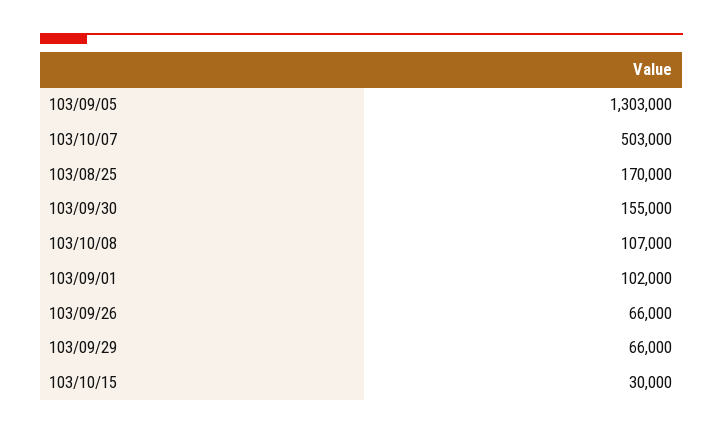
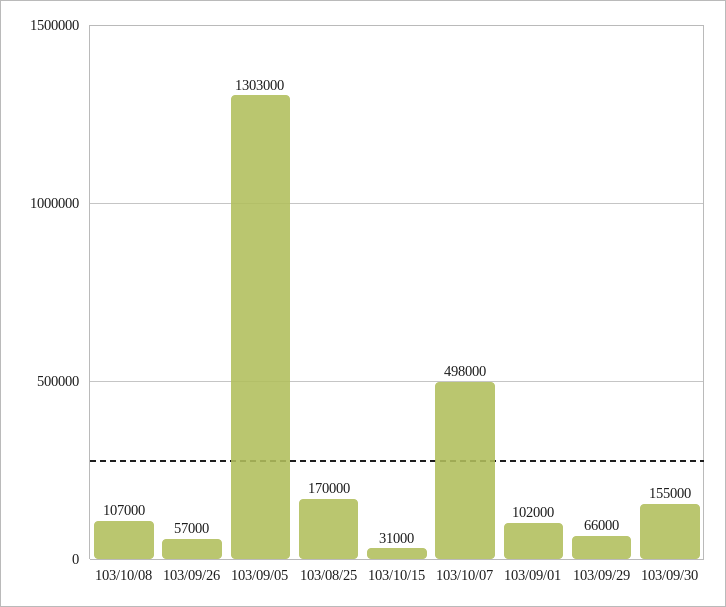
  {
    "103/09/05": 1303000,
-   "103/10/07": 503000,
+   "103/10/07": 498000,
    "103/08/25": 170000,
    "103/09/30": 155000,
    "103/10/08": 107000,
    "103/09/01": 102000,
-   "103/09/26": 66000,
+   "103/09/26": 57000,
    "103/09/29": 66000,
-   "103/10/15": 30000
+   "103/10/15": 31000
  }

